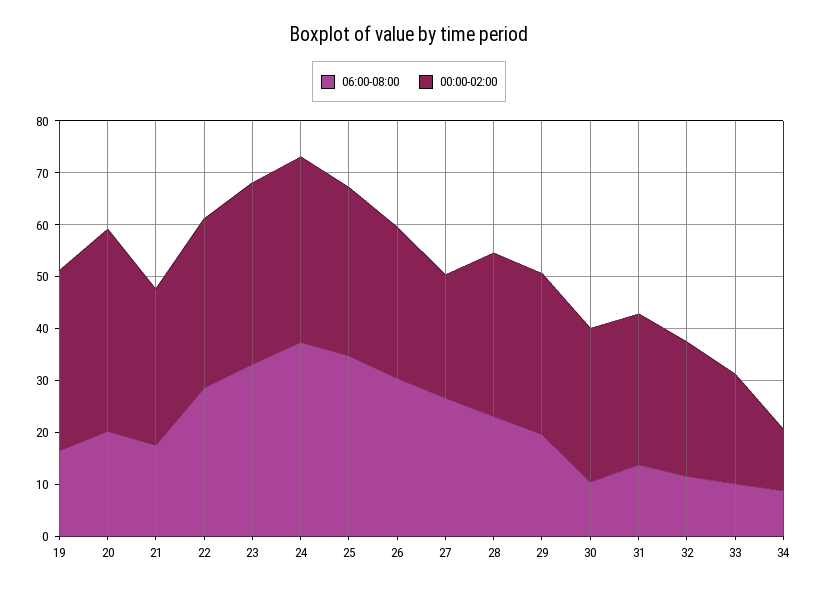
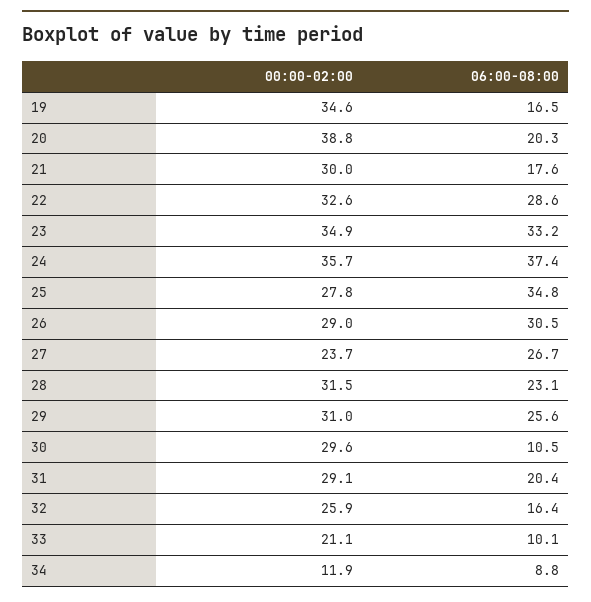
  {
    "06:00-08:00": {
      "19": 16.5,
      "20": 20.3,
      "21": 17.6,
      "22": 28.6,
      "23": 33.2,
      "24": 37.4,
      "25": 34.8,
      "26": 30.5,
      "27": 26.7,
      "28": 23.1,
-     "29": 20,
+     "29": 25.6,
      "30": 10.5,
-     "31": 14,
+     "31": 20.4,
-     "32": 12,
+     "32": 16.4,
      "33": 10.1,
      "34": 8.8
    },
    "00:00-02:00": {
      "19": 34.6,
      "20": 38.8,
      "21": 30,
      "22": 32.6,
      "23": 34.9,
      "24": 35.7,
-     "25": 32,
+     "25": 27.8,
      "26": 29,
      "27": 23.7,
      "28": 31.5,
      "29": 31,
      "30": 29.6,
      "31": 29.1,
      "32": 25.9,
      "33": 21.1,
      "34": 11.9
    }
  }

